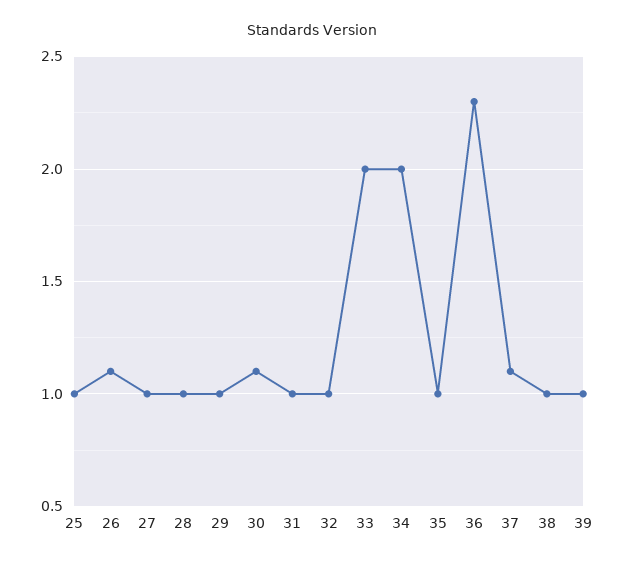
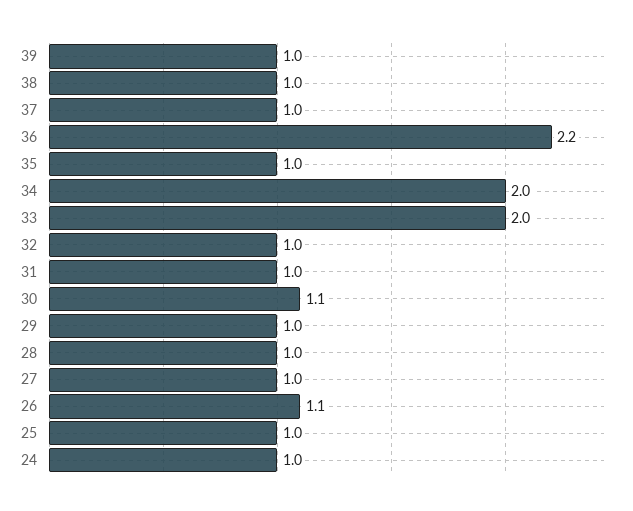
  {
    "25": 1,
    "26": 1.1,
    "27": 1,
    "28": 1,
    "29": 1,
    "30": 1.1,
    "31": 1,
    "32": 1,
    "33": 2,
    "34": 2,
    "35": 1,
-   "36": 2.3,
+   "36": 2.2,
-   "37": 1.1,
+   "37": 1,
    "38": 1,
-   "39": 1
+   "39": 1,
+   "24": 1
  }

